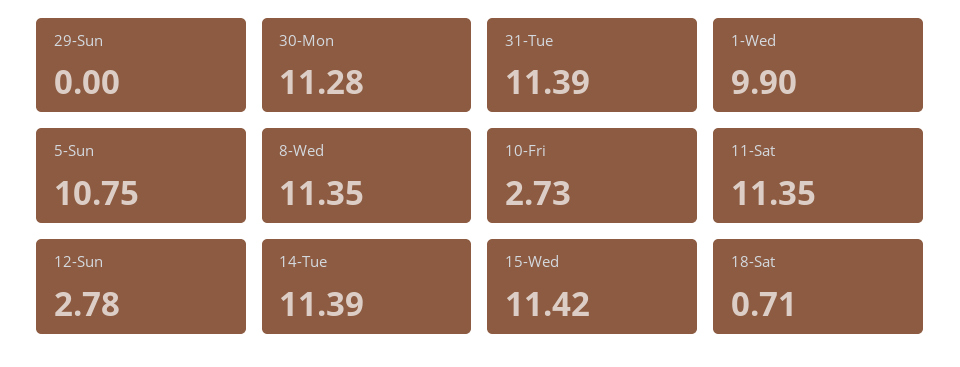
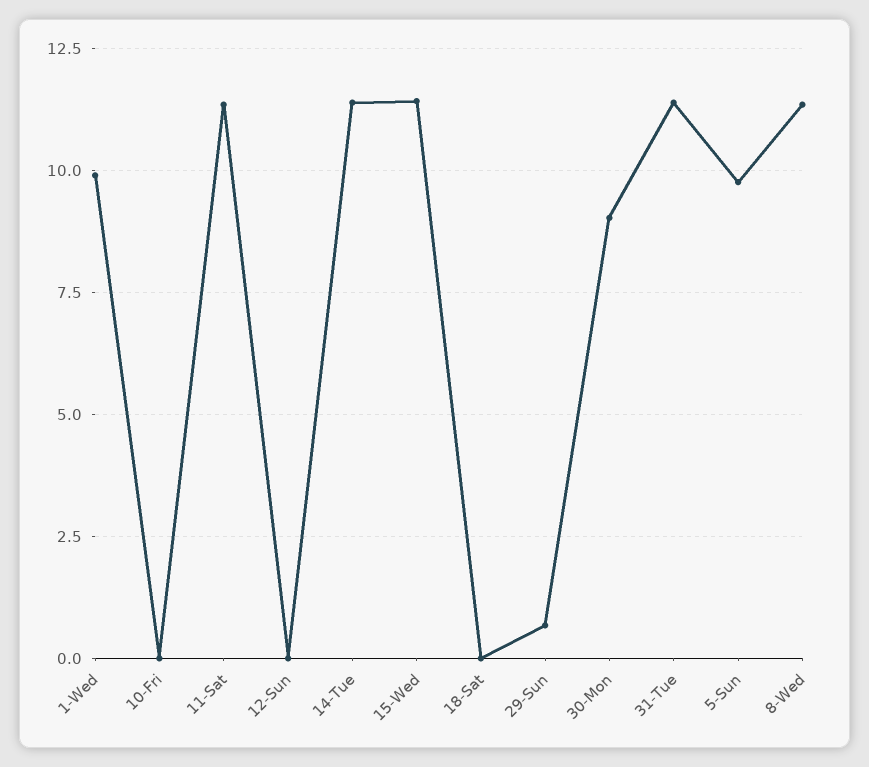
  {
-   "29-Sun": 0,
+   "29-Sun": 0.75,
-   "30-Mon": 11.28,
+   "30-Mon": 9,
    "31-Tue": 11.39,
    "1-Wed": 9.9,
-   "5-Sun": 10.75,
+   "5-Sun": 9.75,
    "8-Wed": 11.35,
-   "10-Fri": 2.73,
+   "10-Fri": 0,
    "11-Sat": 11.35,
-   "12-Sun": 2.78,
+   "12-Sun": 0,
    "14-Tue": 11.39,
    "15-Wed": 11.42,
-   "18-Sat": 0.71
+   "18-Sat": 0
  }

